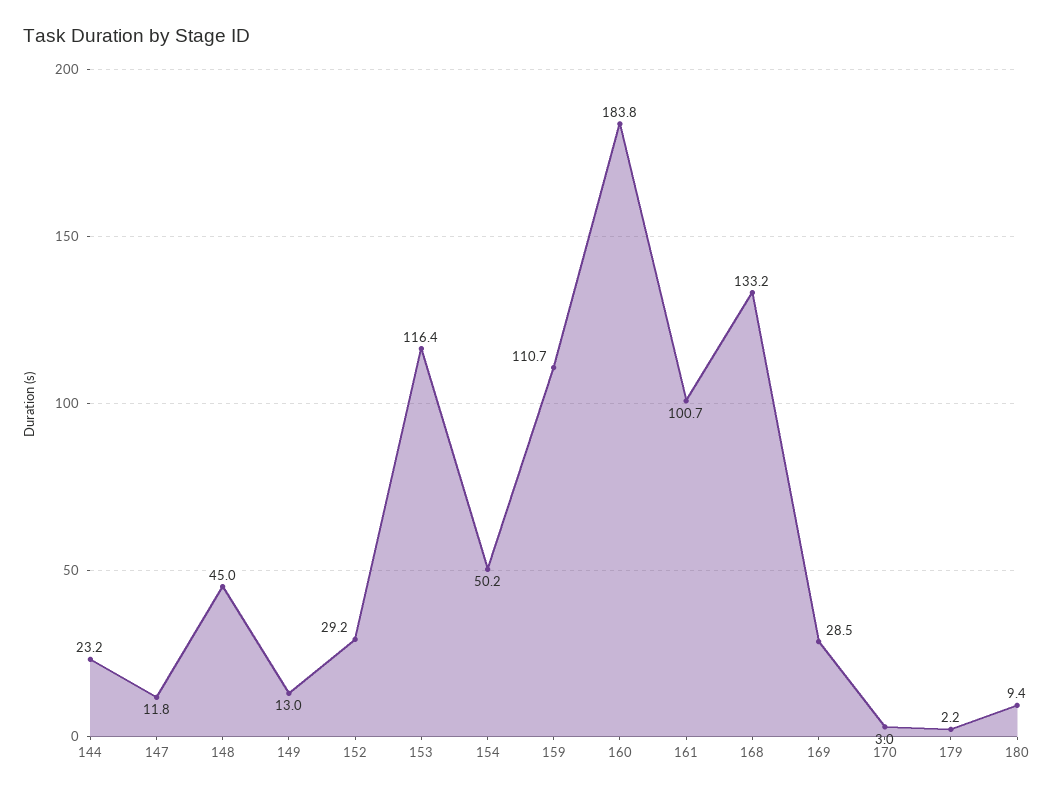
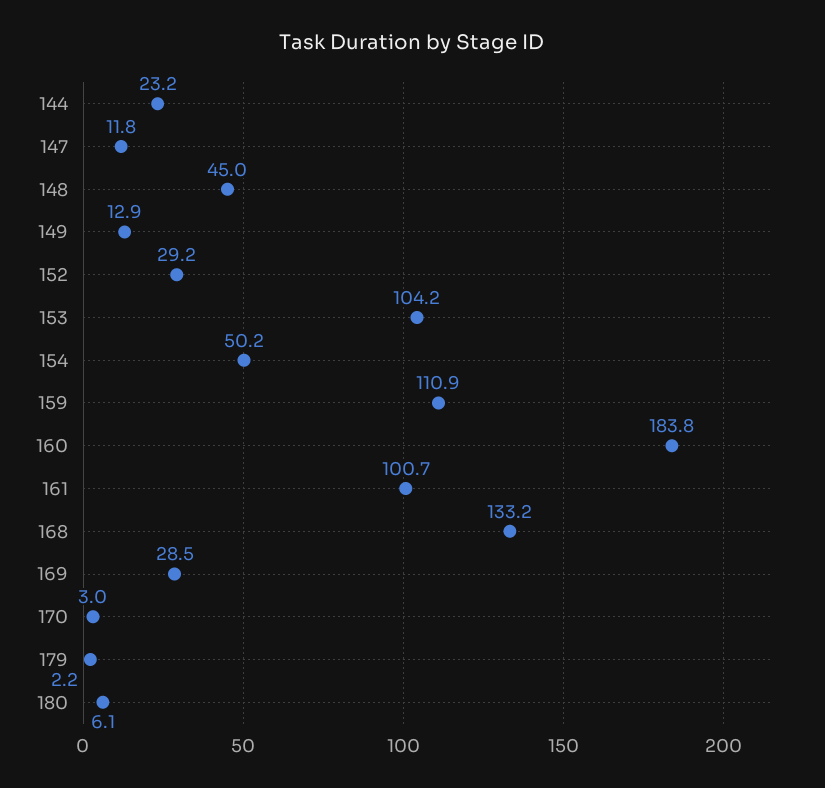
  {
    "144": 23.2,
    "147": 11.8,
    "148": 45,
-   "149": 13,
+   "149": 12.9,
    "152": 29.2,
-   "153": 116.4,
+   "153": 104.2,
    "154": 50.2,
-   "159": 110.7,
+   "159": 110.9,
    "160": 183.8,
    "161": 100.7,
    "168": 133.2,
    "169": 28.5,
    "170": 3,
    "179": 2.2,
-   "180": 9.4
+   "180": 6.1
  }

